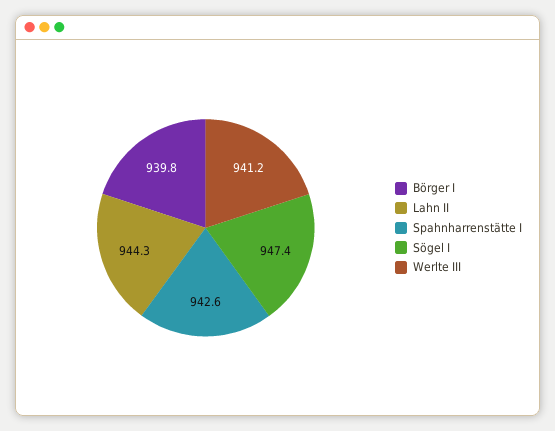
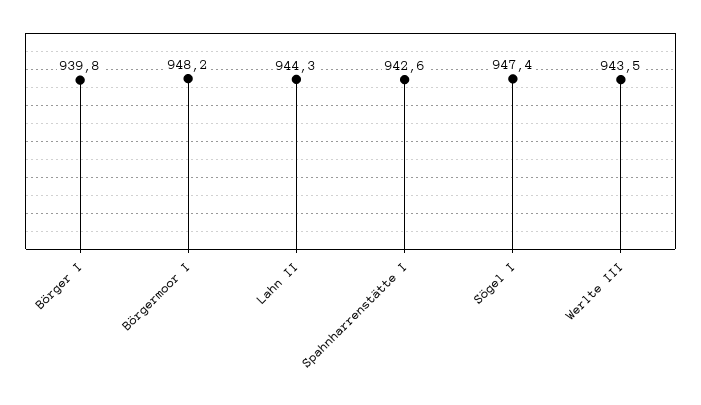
  {
    "Börger I": 939.8,
    "Lahn II": 944.3,
    "Spahnharrenstätte I": 942.6,
    "Sögel I": 947.4,
-   "Werlte III": 941.2
+   "Werlte III": 943.5,
+   "Börgermoor I": 948.2
  }

